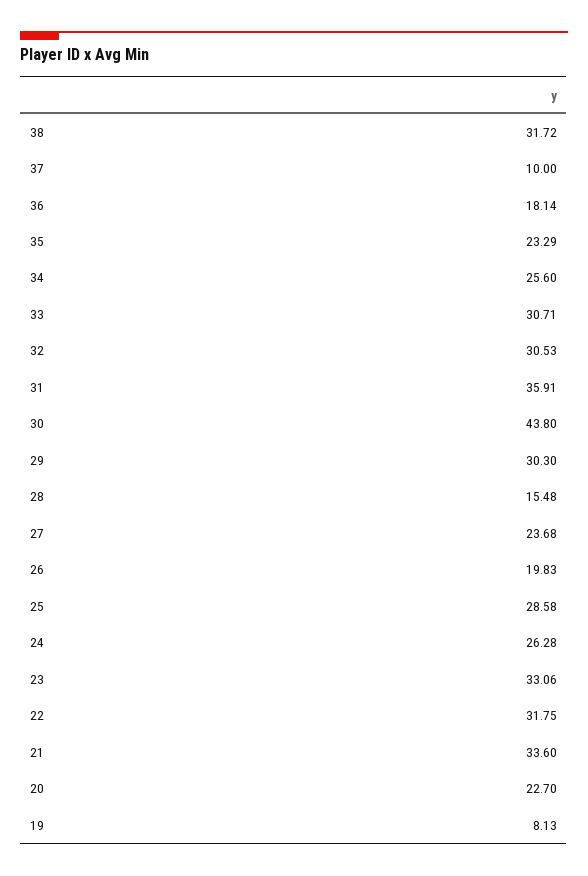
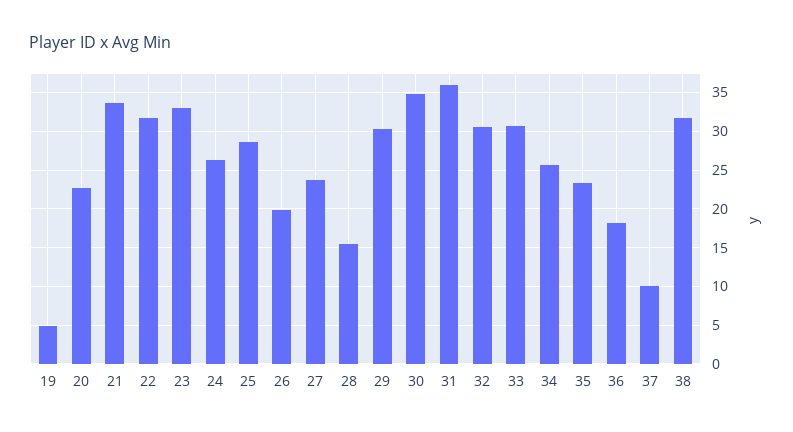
  {
    "38": 31.72,
    "37": 10,
    "36": 18.14,
    "35": 23.29,
    "34": 25.6,
    "33": 30.71,
    "32": 30.53,
    "31": 35.91,
-   "30": 43.8,
+   "30": 35,
    "29": 30.3,
    "28": 15.48,
    "27": 23.68,
    "26": 19.83,
    "25": 28.58,
    "24": 26.28,
    "23": 33.06,
    "22": 31.75,
    "21": 33.6,
    "20": 22.7,
-   "19": 8.13
+   "19": 5
  }

